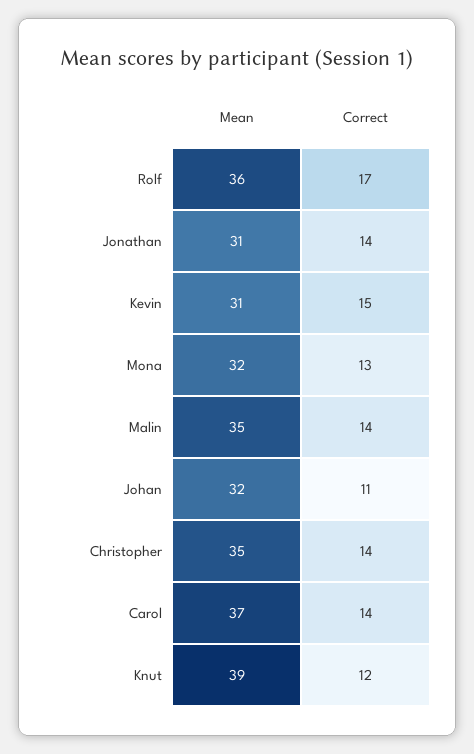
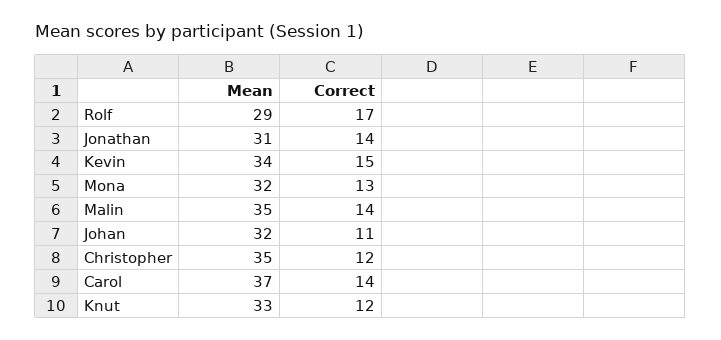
  {
    "Mean": {
-     "Rolf": 36,
+     "Rolf": 29,
      "Jonathan": 31,
-     "Kevin": 31,
+     "Kevin": 34,
      "Mona": 32,
      "Malin": 35,
      "Johan": 32,
      "Christopher": 35,
      "Carol": 37,
-     "Knut": 39
+     "Knut": 33
    },
    "Correct": {
      "Rolf": 17,
      "Jonathan": 14,
      "Kevin": 15,
      "Mona": 13,
      "Malin": 14,
      "Johan": 11,
-     "Christopher": 14,
+     "Christopher": 12,
      "Carol": 14,
      "Knut": 12
    }
  }

